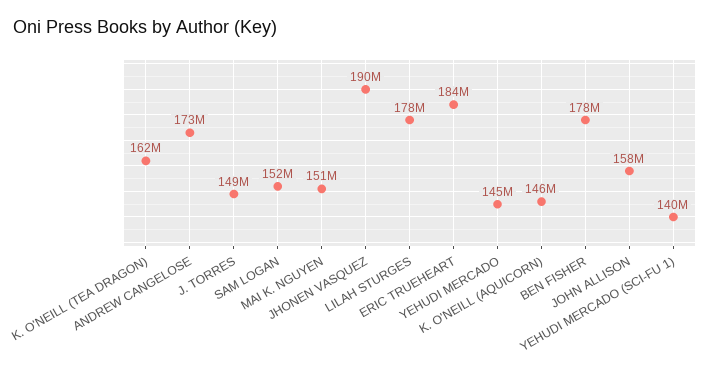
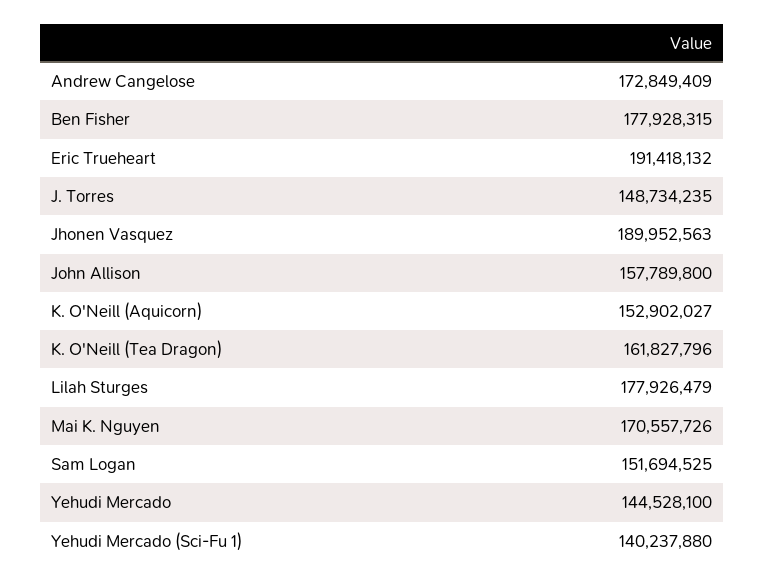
  {
    "K. O'NEILL (TEA DRAGON)": 161827796,
    "ANDREW CANGELOSE": 172849409,
    "J. TORRES": 148734235,
    "SAM LOGAN": 151694525,
-   "MAI K. NGUYEN": 151000000,
+   "MAI K. NGUYEN": 170557726,
    "JHONEN VASQUEZ": 189952563,
    "LILAH STURGES": 177926479,
-   "ERIC TRUEHEART": 184000000,
+   "ERIC TRUEHEART": 191418132,
    "YEHUDI MERCADO": 144528100,
-   "K. O'NEILL (AQUICORN)": 146000000,
+   "K. O'NEILL (AQUICORN)": 152902027,
    "BEN FISHER": 177928315,
    "JOHN ALLISON": 157789800,
    "YEHUDI MERCADO (SCI-FU 1)": 140237880
  }

